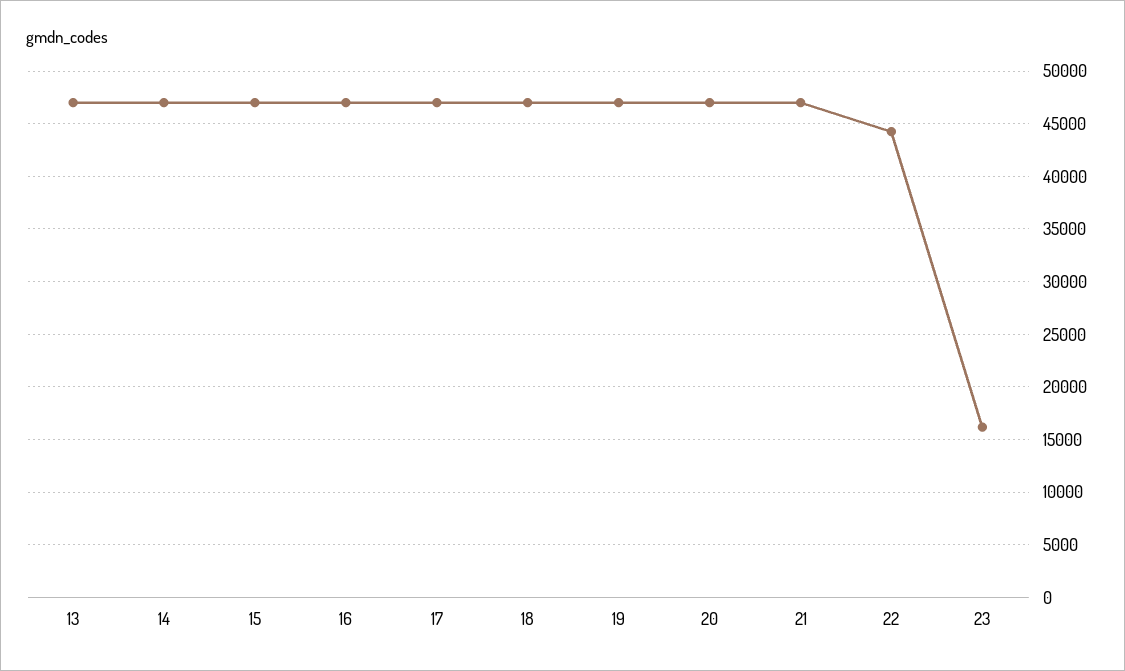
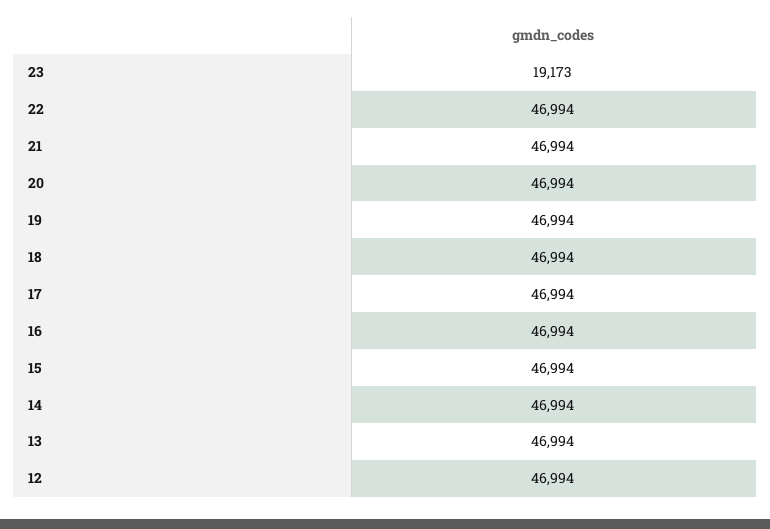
  {
    "13": 46994,
    "14": 46994,
    "15": 46994,
    "16": 46994,
    "17": 46994,
    "18": 46994,
    "19": 46994,
    "20": 46994,
    "21": 46994,
-   "22": 44000,
+   "22": 46994,
-   "23": 16000
+   "23": 19173,
+   "12": 46994
  }

